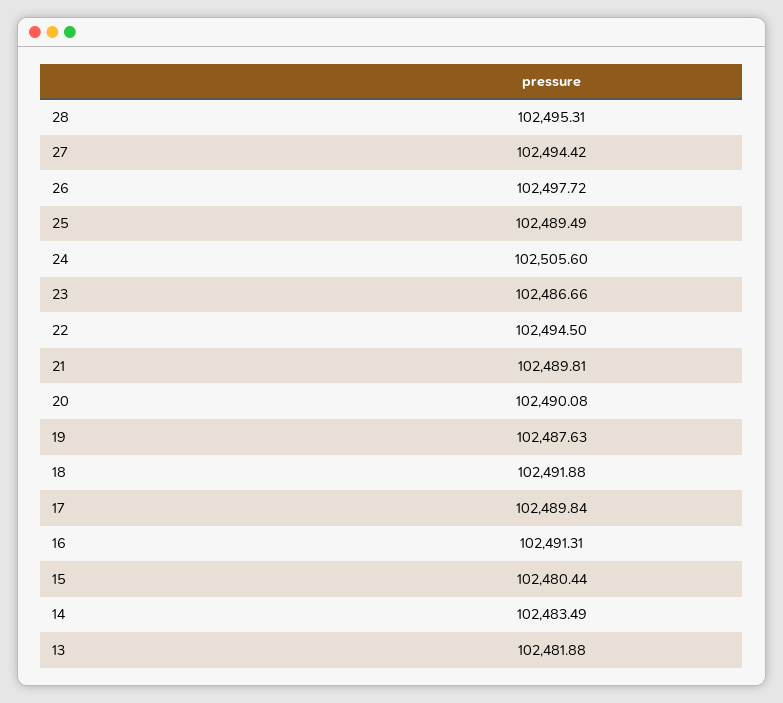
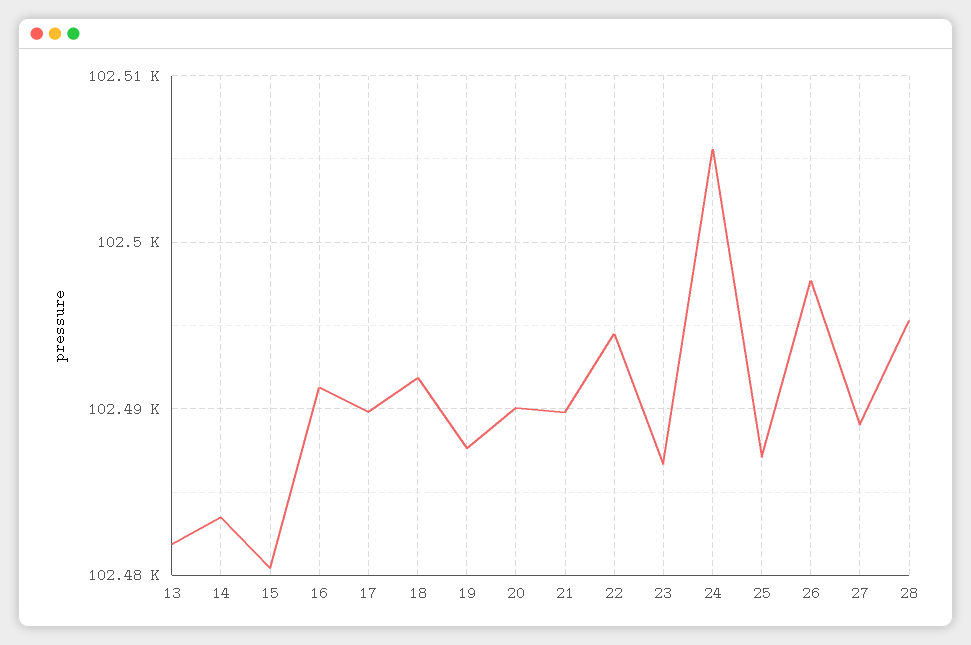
  {
    "28": 102495.31,
-   "27": 102494.42,
+   "27": 102489,
    "26": 102497.72,
-   "25": 102489.49,
+   "25": 102487,
    "24": 102505.6,
    "23": 102486.66,
    "22": 102494.5,
    "21": 102489.81,
    "20": 102490.08,
    "19": 102487.63,
    "18": 102491.88,
    "17": 102489.84,
    "16": 102491.31,
    "15": 102480.44,
    "14": 102483.49,
    "13": 102481.88
  }

